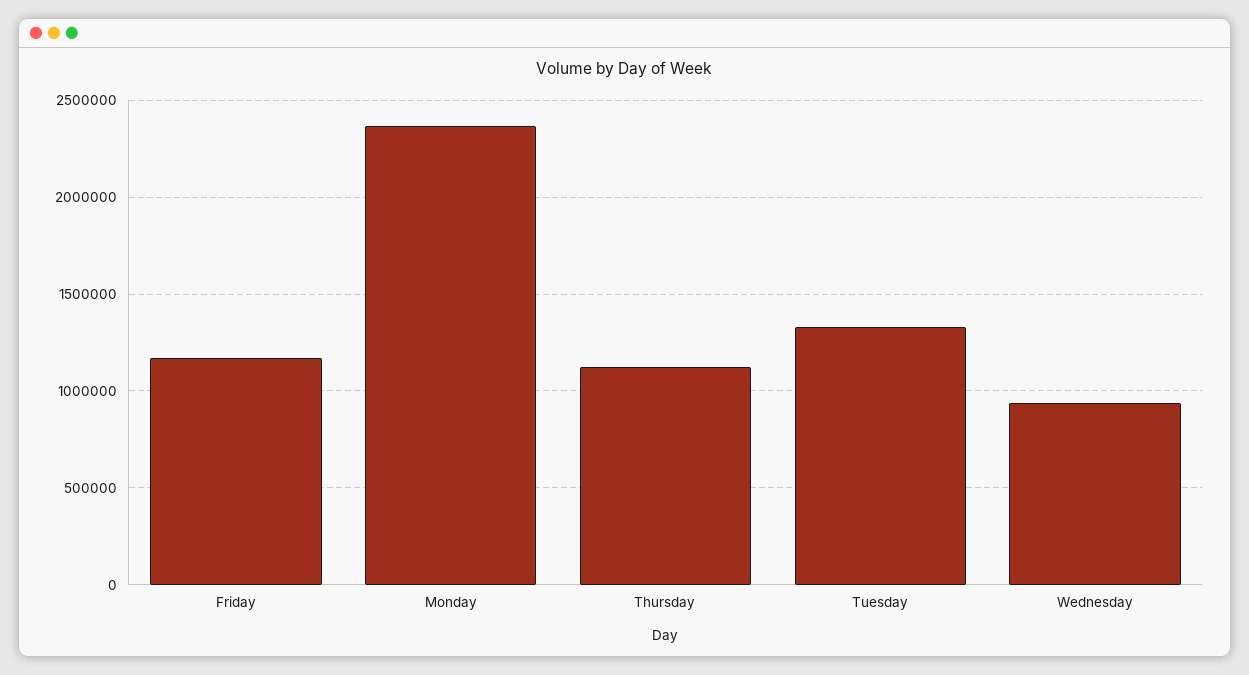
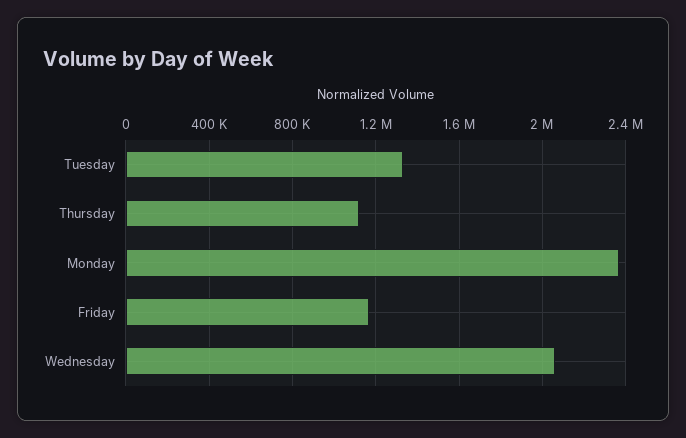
  {
    "Friday": 1150000,
    "Monday": 2350000,
    "Thursday": 1100000,
    "Tuesday": 1350000,
-   "Wednesday": 950000
+   "Wednesday": 2050000
  }

